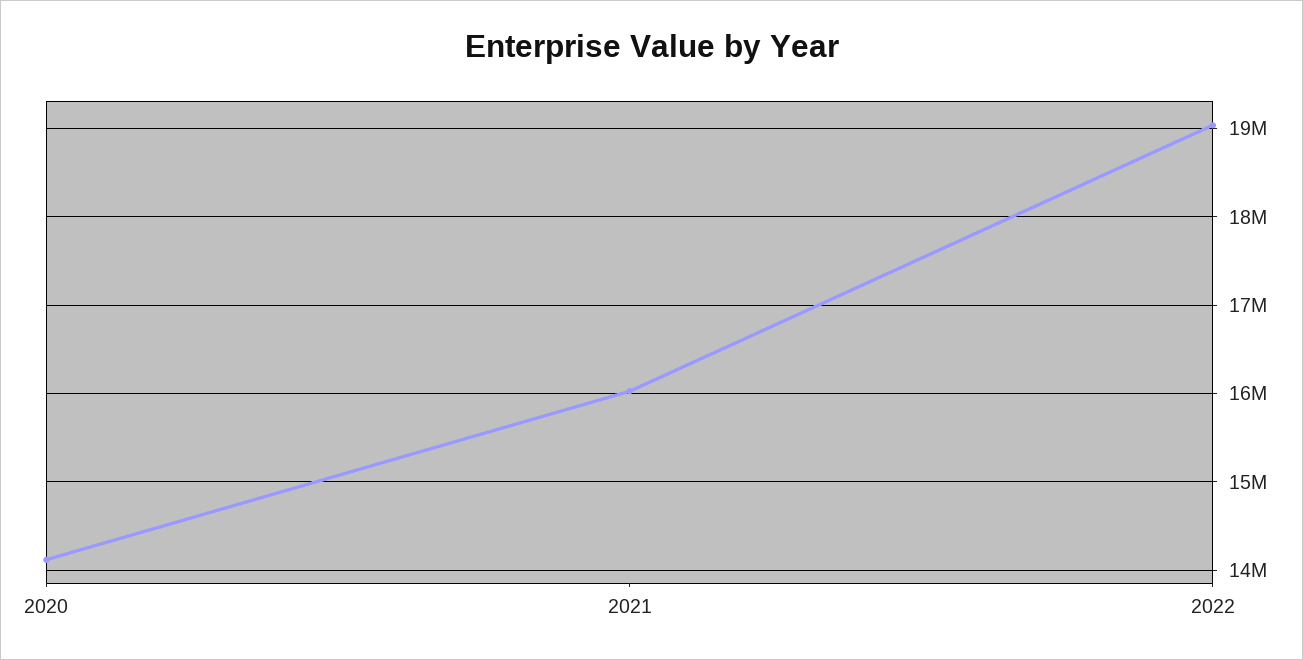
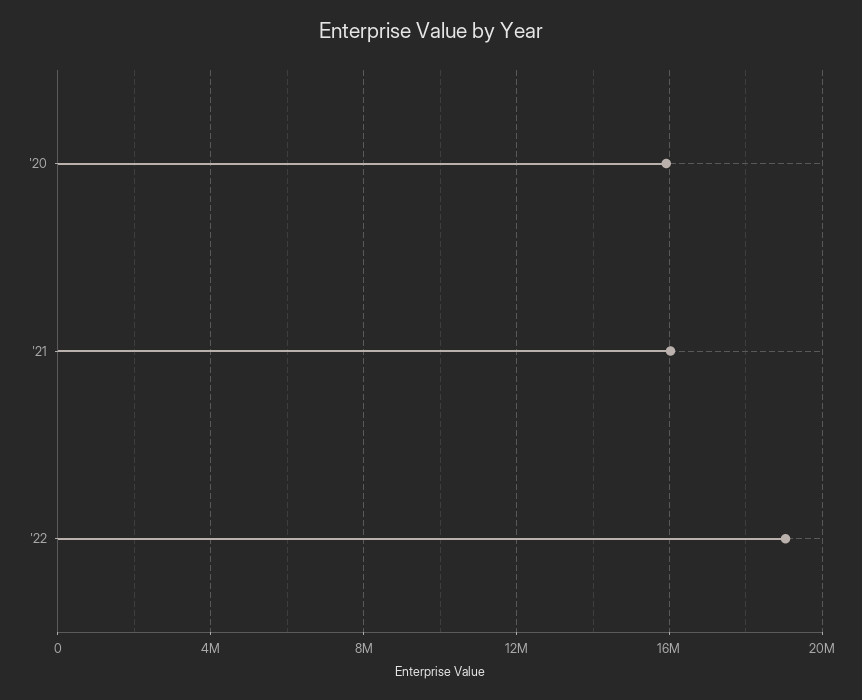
  {
-   "2020": 14100000,
+   "2020": 16000000,
    "2021": 16000000,
    "2022": 19000000
  }

